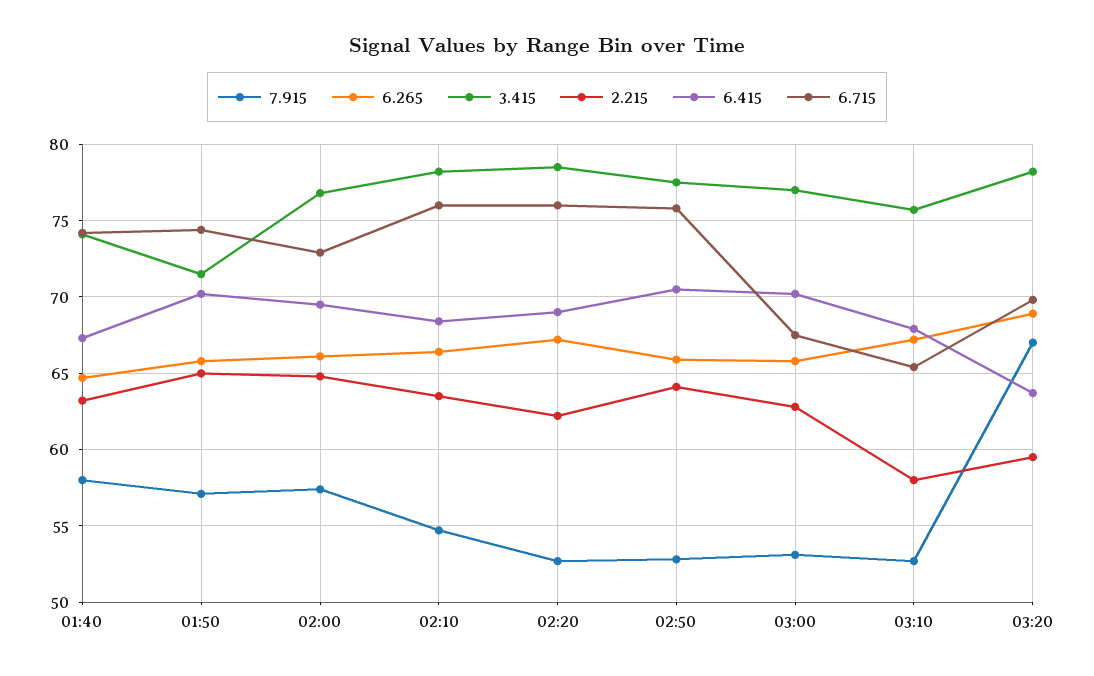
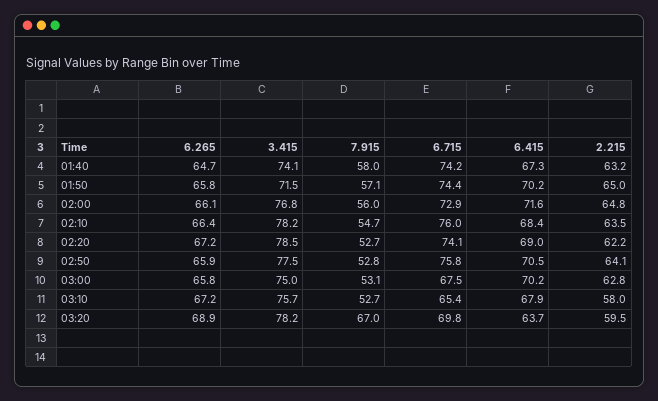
  {
    "7.915": {
      "01:40": 58,
      "01:50": 57.1,
-     "02:00": 57.5,
+     "02:00": 56,
      "02:10": 54.7,
      "02:20": 52.7,
      "02:50": 52.8,
      "03:00": 53.1,
      "03:10": 52.7,
      "03:20": 67
    },
    "6.265": {
      "01:40": 64.7,
      "01:50": 65.8,
      "02:00": 66.1,
      "02:10": 66.4,
      "02:20": 67.2,
      "02:50": 65.9,
      "03:00": 65.8,
      "03:10": 67.2,
      "03:20": 68.9
    },
    "3.415": {
      "01:40": 74.1,
      "01:50": 71.5,
      "02:00": 76.8,
      "02:10": 78.2,
      "02:20": 78.5,
      "02:50": 77.5,
-     "03:00": 77,
+     "03:00": 75,
      "03:10": 75.7,
      "03:20": 78.2
    },
    "2.215": {
      "01:40": 63.2,
      "01:50": 65,
      "02:00": 64.8,
      "02:10": 63.5,
      "02:20": 62.2,
      "02:50": 64.1,
      "03:00": 62.8,
      "03:10": 58,
      "03:20": 59.5
    },
    "6.415": {
      "01:40": 67.3,
      "01:50": 70.2,
-     "02:00": 69.5,
+     "02:00": 71.6,
      "02:10": 68.4,
      "02:20": 69,
      "02:50": 70.5,
      "03:00": 70.2,
      "03:10": 67.9,
      "03:20": 63.7
    },
    "6.715": {
      "01:40": 74.2,
      "01:50": 74.4,
      "02:00": 72.9,
      "02:10": 76,
-     "02:20": 76,
+     "02:20": 74.1,
      "02:50": 75.8,
      "03:00": 67.5,
      "03:10": 65.4,
      "03:20": 69.8
    }
  }

